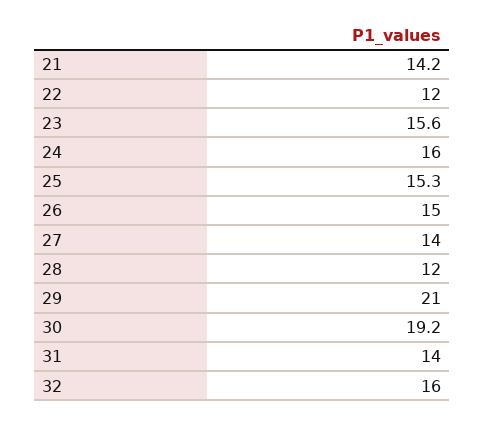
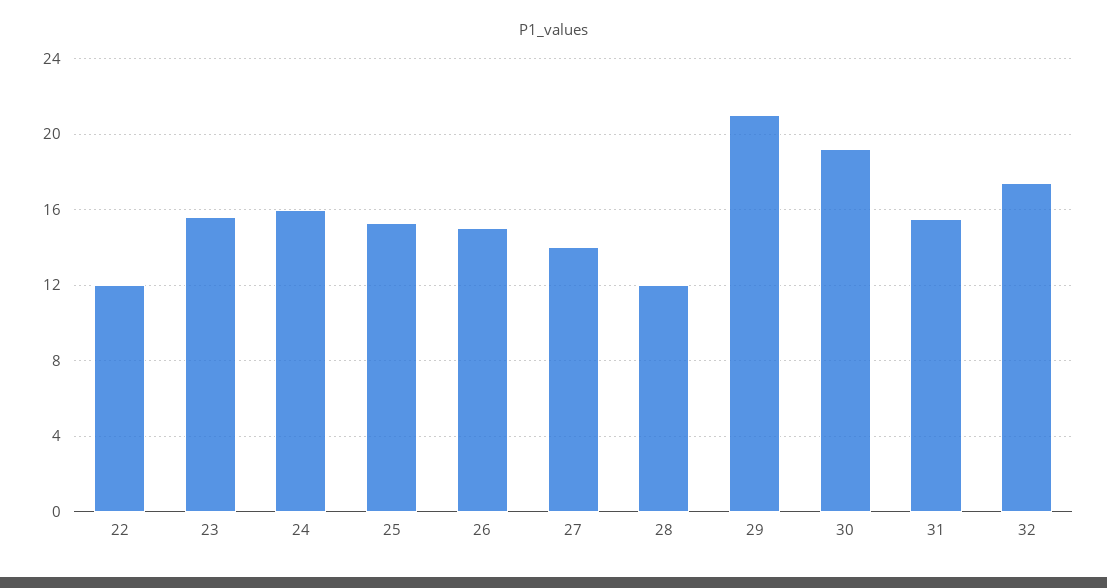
  {
-   "21": 14.2,
    "22": 12,
    "23": 15.6,
    "24": 16,
    "25": 15.3,
    "26": 15,
    "27": 14,
    "28": 12,
    "29": 21,
    "30": 19.2,
-   "31": 14,
+   "31": 15.5,
-   "32": 16
+   "32": 17.5
  }

